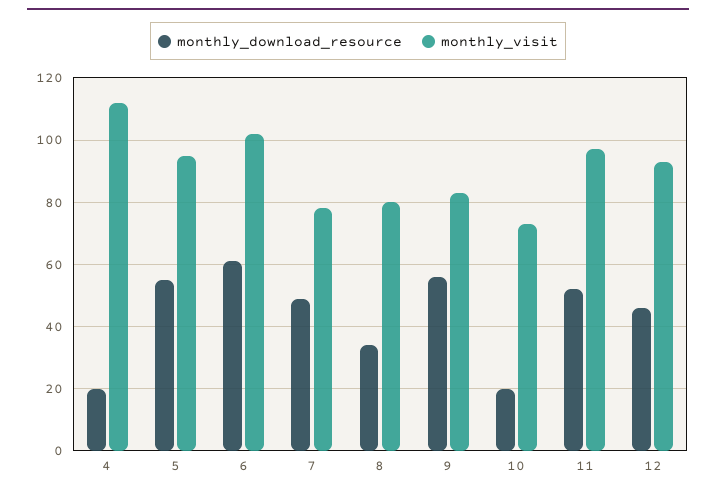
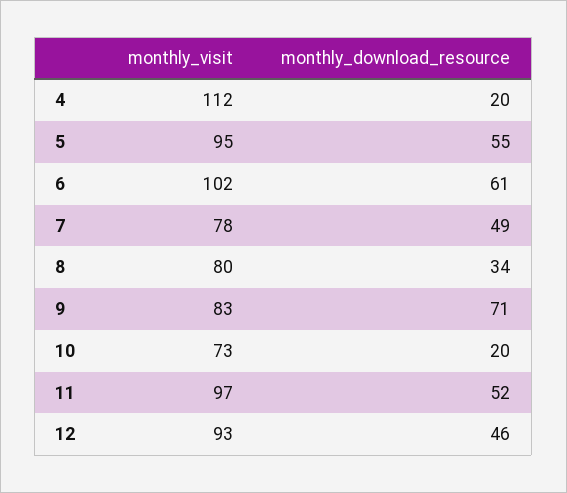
  {
    "monthly_download_resource": {
      "4": 20,
      "5": 55,
      "6": 61,
      "7": 49,
      "8": 34,
-     "9": 55,
+     "9": 71,
      "10": 20,
      "11": 52,
      "12": 46
    },
    "monthly_visit": {
      "4": 112,
      "5": 95,
      "6": 102,
      "7": 78,
      "8": 80,
      "9": 83,
      "10": 73,
      "11": 97,
      "12": 93
    }
  }

